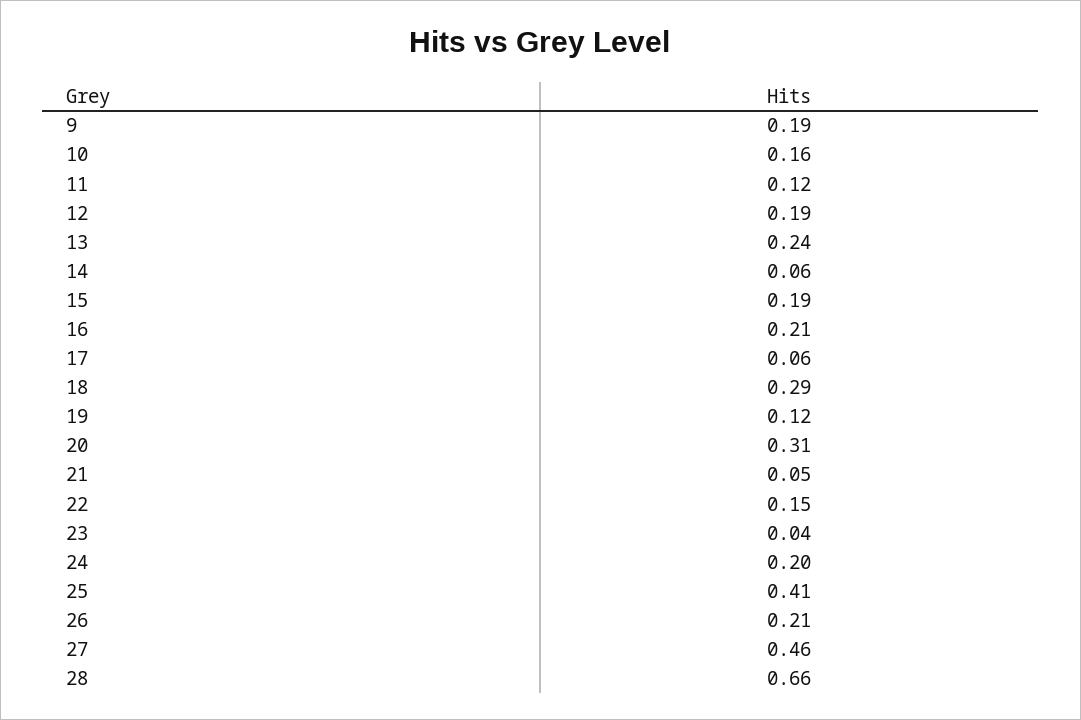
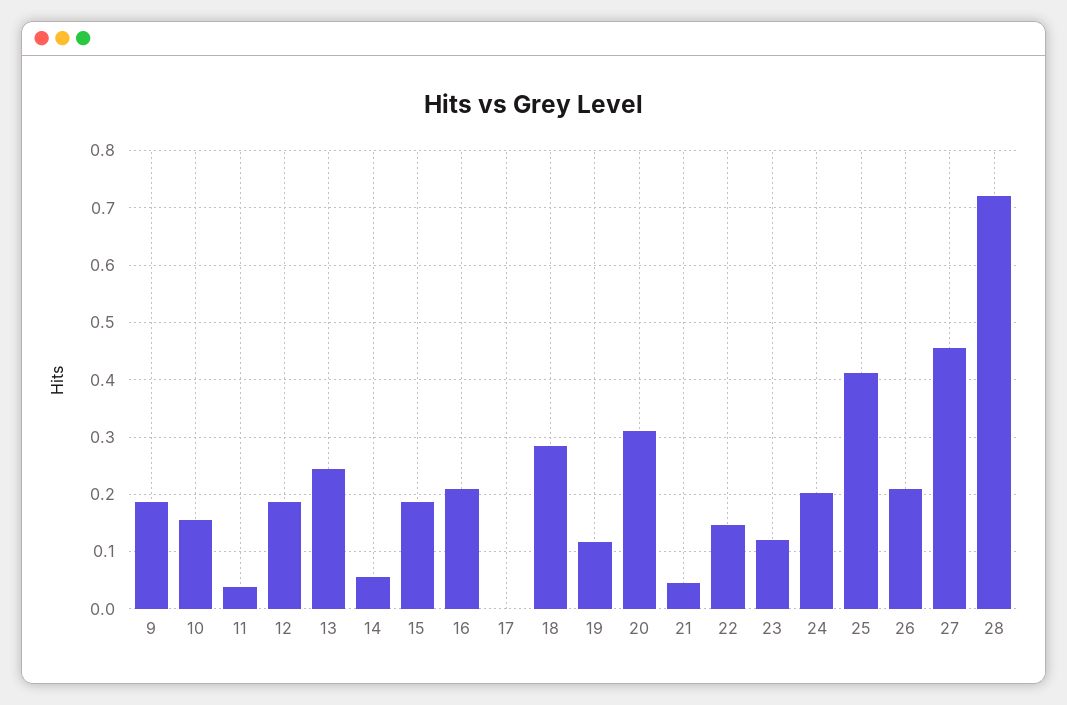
  {
    "9": 0.19,
    "10": 0.16,
-   "11": 0.12,
+   "11": 0.04,
    "12": 0.19,
    "13": 0.24,
    "14": 0.06,
    "15": 0.19,
    "16": 0.21,
-   "17": 0.06,
+   "17": 0,
    "18": 0.29,
    "19": 0.12,
    "20": 0.31,
    "21": 0.05,
    "22": 0.15,
-   "23": 0.04,
+   "23": 0.12,
    "24": 0.2,
    "25": 0.41,
    "26": 0.21,
    "27": 0.46,
-   "28": 0.66
+   "28": 0.72
  }

